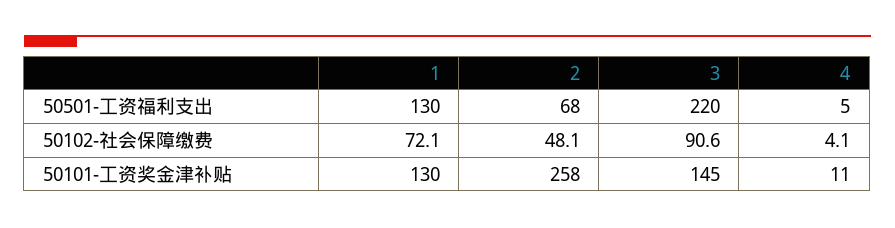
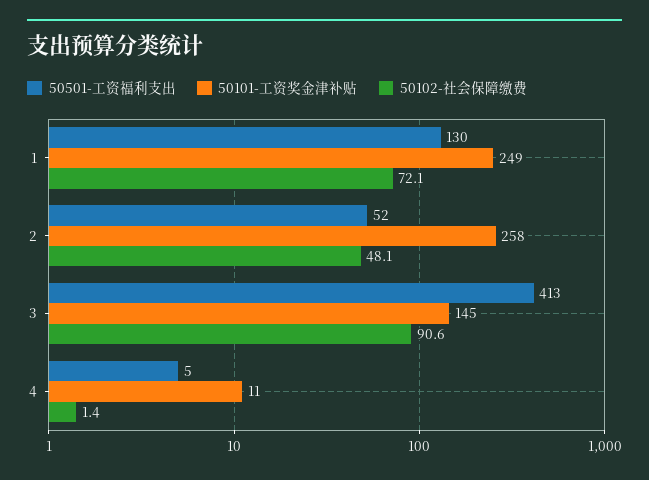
  {
    "50501-工资福利支出": {
      "1": 130,
-     "2": 68,
+     "2": 52,
-     "3": 220,
+     "3": 413,
      "4": 5
    },
    "50102-社会保障缴费": {
      "1": 72.1,
      "2": 48.1,
      "3": 90.6,
-     "4": 4.1
+     "4": 1.4
    },
    "50101-工资奖金津补贴": {
-     "1": 130,
+     "1": 249,
      "2": 258,
      "3": 145,
      "4": 11
    }
  }

